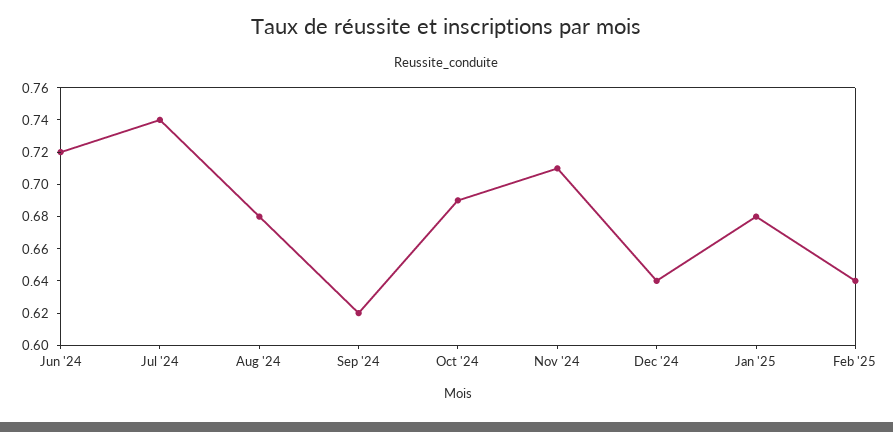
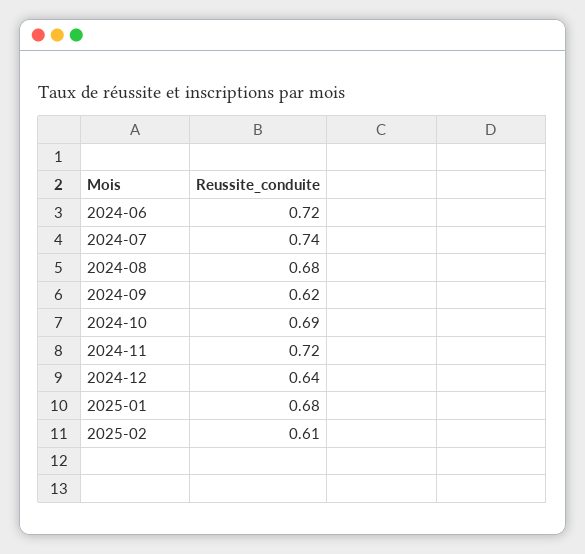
  {
    "Jun '24": 0.72,
    "Jul '24": 0.74,
    "Aug '24": 0.68,
    "Sep '24": 0.62,
    "Oct '24": 0.69,
-   "Nov '24": 0.71,
+   "Nov '24": 0.72,
    "Dec '24": 0.64,
    "Jan '25": 0.68,
-   "Feb '25": 0.64
+   "Feb '25": 0.61
  }

